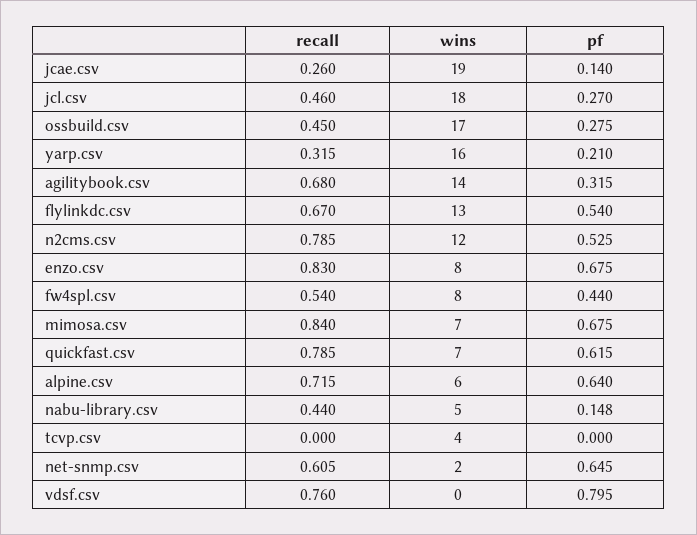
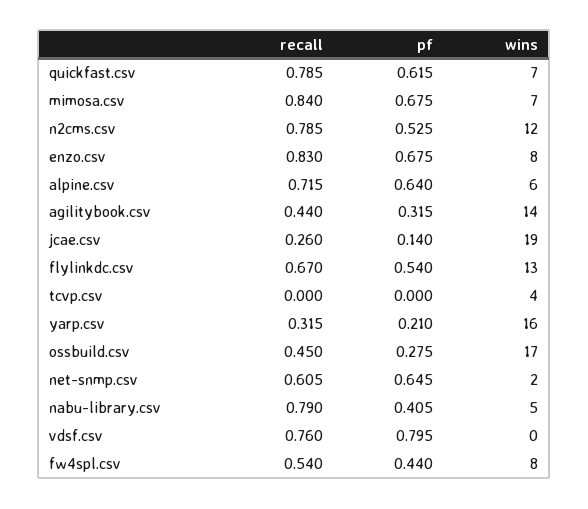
  {
    "recall": {
      "jcae.csv": 0.26,
-     "jcl.csv": 0.46,
      "ossbuild.csv": 0.45,
      "yarp.csv": 0.315,
-     "agilitybook.csv": 0.68,
+     "agilitybook.csv": 0.44,
      "flylinkdc.csv": 0.67,
      "n2cms.csv": 0.785,
      "enzo.csv": 0.83,
      "fw4spl.csv": 0.54,
      "mimosa.csv": 0.84,
      "quickfast.csv": 0.785,
      "alpine.csv": 0.715,
-     "nabu-library.csv": 0.44,
+     "nabu-library.csv": 0.79,
      "tcvp.csv": 0,
      "net-snmp.csv": 0.605,
      "vdsf.csv": 0.76
    },
    "wins": {
      "jcae.csv": 19,
-     "jcl.csv": 18,
      "ossbuild.csv": 17,
      "yarp.csv": 16,
      "agilitybook.csv": 14,
      "flylinkdc.csv": 13,
      "n2cms.csv": 12,
      "enzo.csv": 8,
      "fw4spl.csv": 8,
      "mimosa.csv": 7,
      "quickfast.csv": 7,
      "alpine.csv": 6,
      "nabu-library.csv": 5,
      "tcvp.csv": 4,
      "net-snmp.csv": 2,
      "vdsf.csv": 0
    },
    "pf": {
      "jcae.csv": 0.14,
-     "jcl.csv": 0.27,
      "ossbuild.csv": 0.275,
      "yarp.csv": 0.21,
      "agilitybook.csv": 0.315,
      "flylinkdc.csv": 0.54,
      "n2cms.csv": 0.525,
      "enzo.csv": 0.675,
      "fw4spl.csv": 0.44,
      "mimosa.csv": 0.675,
      "quickfast.csv": 0.615,
      "alpine.csv": 0.64,
-     "nabu-library.csv": 0.148,
+     "nabu-library.csv": 0.405,
      "tcvp.csv": 0,
      "net-snmp.csv": 0.645,
      "vdsf.csv": 0.795
    }
  }

